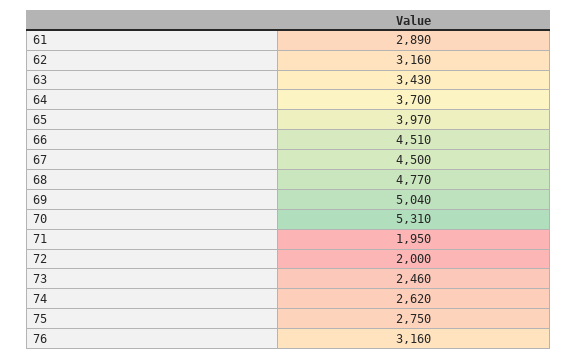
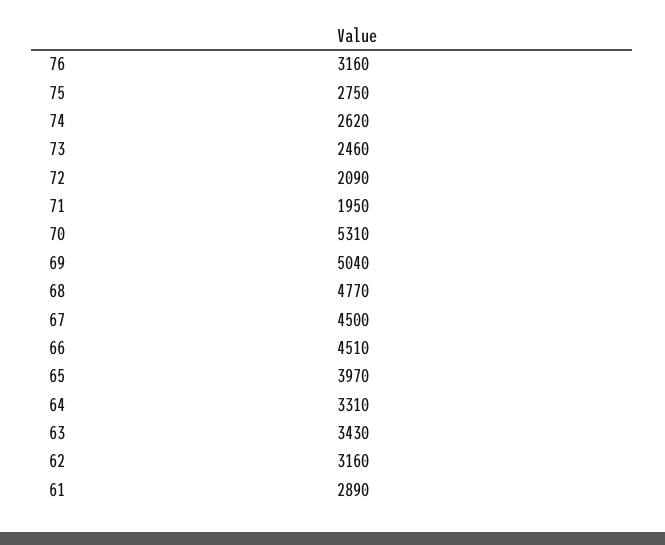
  {
    "61": 2890,
    "62": 3160,
    "63": 3430,
-   "64": 3700,
+   "64": 3310,
    "65": 3970,
    "66": 4510,
    "67": 4500,
    "68": 4770,
    "69": 5040,
    "70": 5310,
    "71": 1950,
-   "72": 2000,
+   "72": 2090,
    "73": 2460,
    "74": 2620,
    "75": 2750,
    "76": 3160
  }

